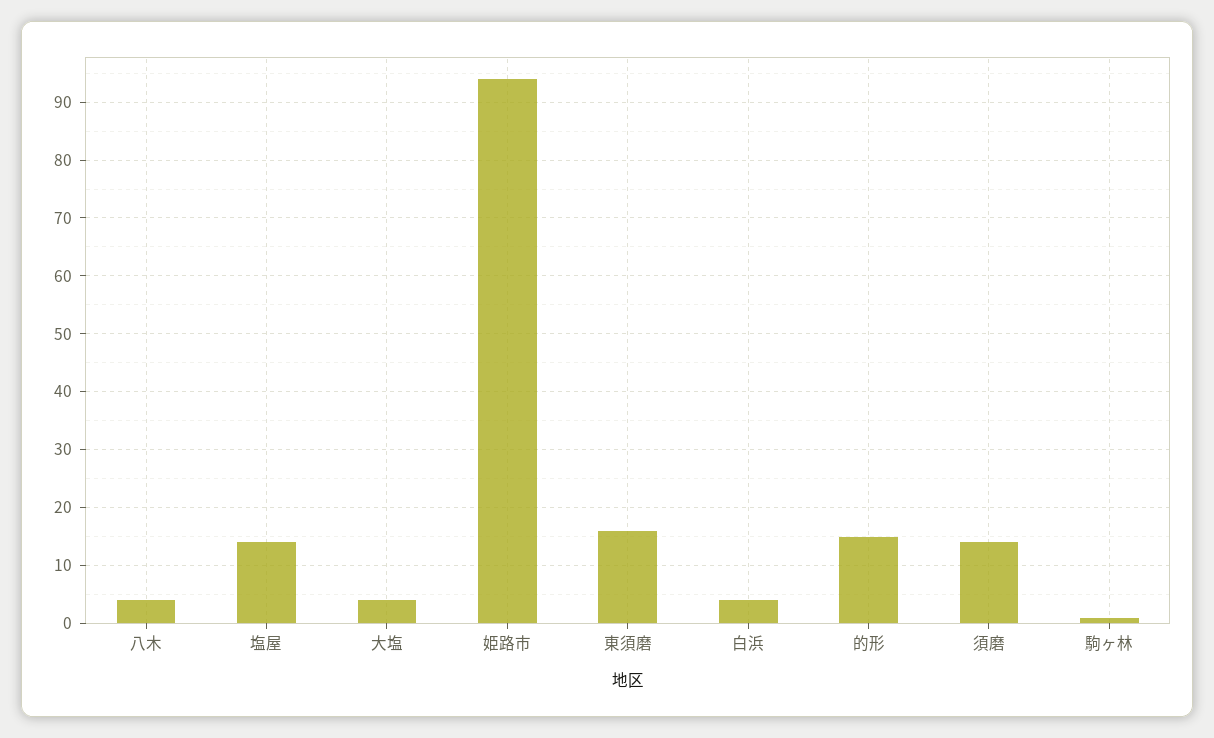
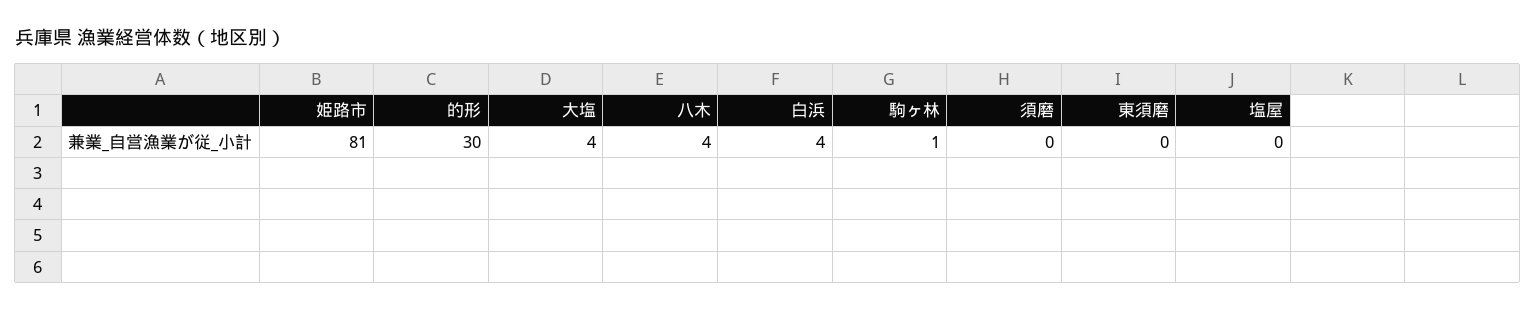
  {
    "八木": 4,
-   "塩屋": 15,
+   "塩屋": 0,
    "大塩": 4,
-   "姫路市": 95,
+   "姫路市": 81,
-   "東須磨": 15,
+   "東須磨": 0,
    "白浜": 4,
-   "的形": 15,
+   "的形": 30,
-   "須磨": 15,
+   "須磨": 0,
    "駒ヶ林": 1
  }

